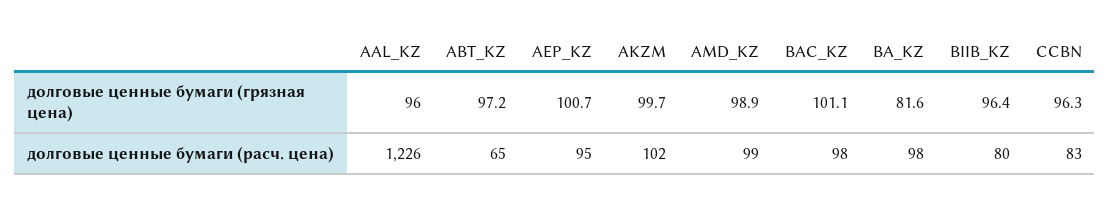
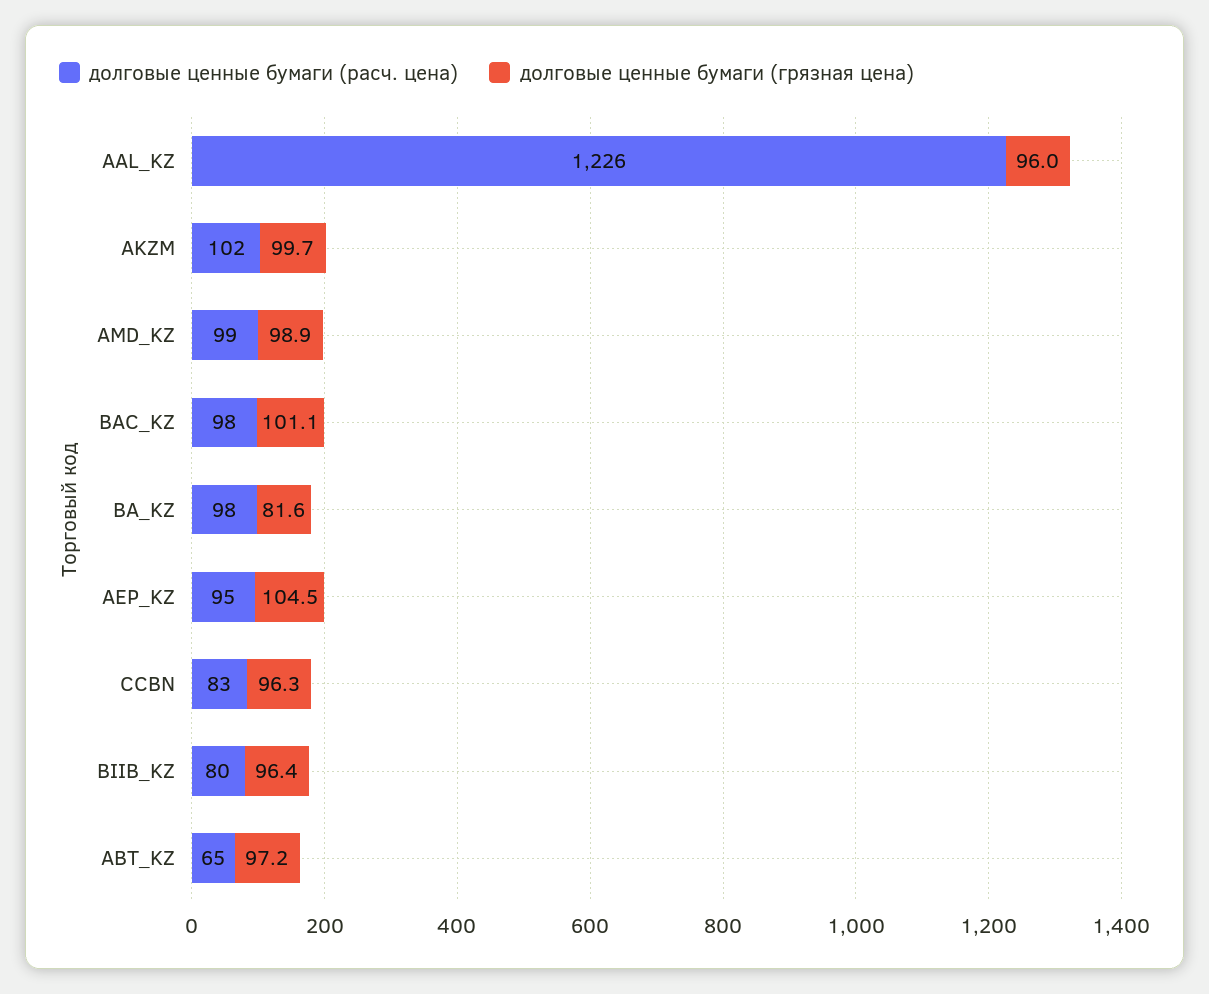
  {
    "долговые ценные бумаги (грязная цена)": {
      "AAL_KZ": 96,
      "ABT_KZ": 97.2,
-     "AEP_KZ": 100.7,
+     "AEP_KZ": 104.5,
      "AKZM": 99.7,
      "AMD_KZ": 98.9,
      "BAC_KZ": 101.1,
      "BA_KZ": 81.6,
      "BIIB_KZ": 96.4,
      "CCBN": 96.3
    },
    "долговые ценные бумаги (расч. цена)": {
      "AAL_KZ": 1226,
      "ABT_KZ": 65,
      "AEP_KZ": 95,
      "AKZM": 102,
      "AMD_KZ": 99,
      "BAC_KZ": 98,
      "BA_KZ": 98,
      "BIIB_KZ": 80,
      "CCBN": 83
    }
  }

